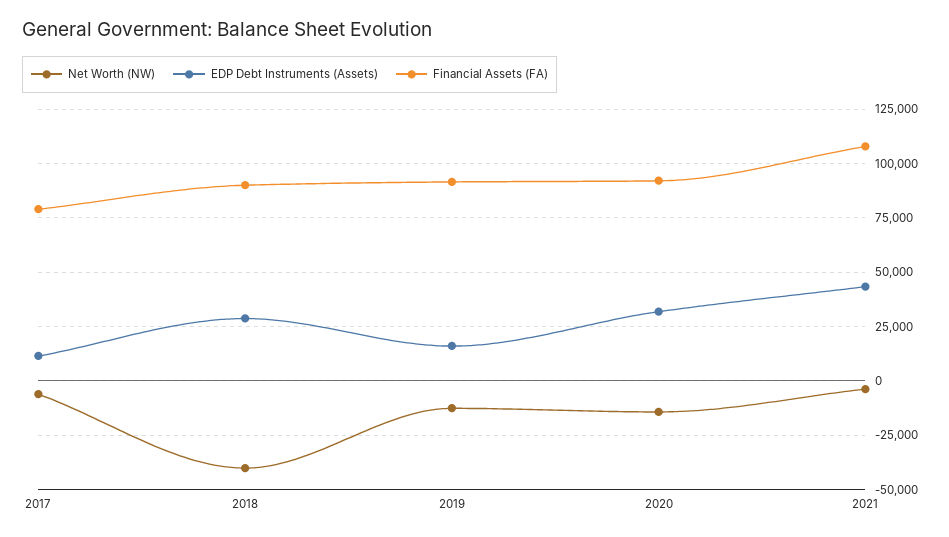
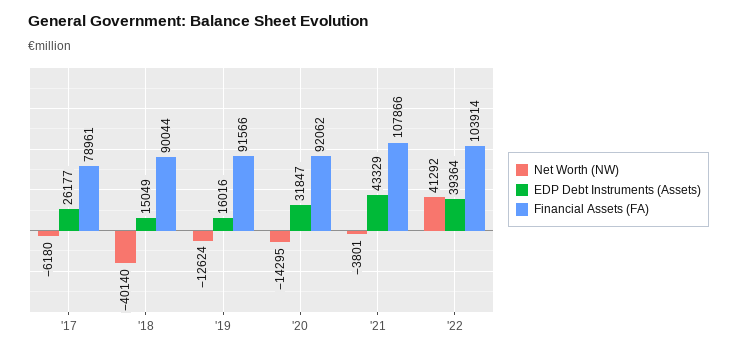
  {
    "Net Worth (NW)": {
      "2017": -6180,
      "2018": -40140,
      "2019": -12624,
      "2020": -14295,
-     "2021": -3801
+     "2021": -3801,
+     "'22": 41292
    },
    "EDP Debt Instruments (Assets)": {
-     "2017": 10000,
+     "2017": 26177,
-     "2018": 30000,
+     "2018": 15049,
      "2019": 16016,
      "2020": 31847,
-     "2021": 43329
+     "2021": 43329,
+     "'22": 39364
    },
    "Financial Assets (FA)": {
      "2017": 78961,
      "2018": 90044,
      "2019": 91566,
      "2020": 92062,
-     "2021": 107866
+     "2021": 107866,
+     "'22": 103914
    }
  }

